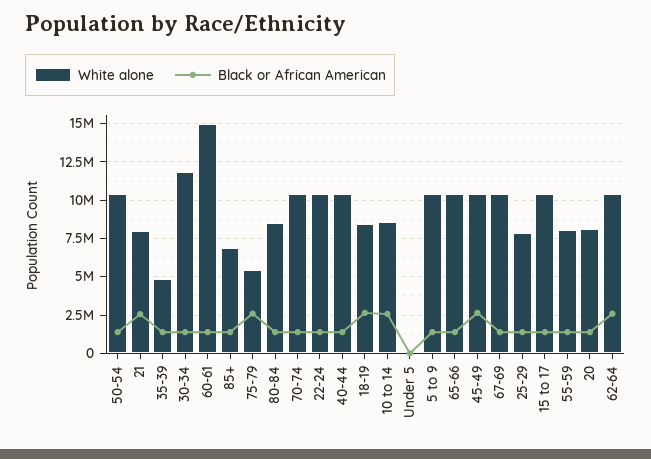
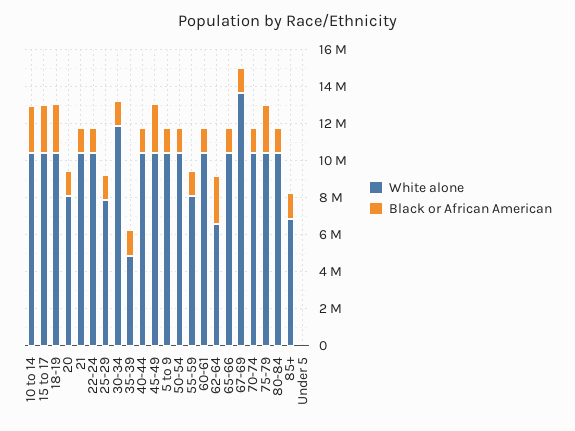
  {
    "White alone": {
      "50-54": 10500000,
-     "21": 8000000,
+     "21": 10500000,
      "35-39": 5000000,
      "30-34": 12000000,
-     "60-61": 15000000,
+     "60-61": 10500000,
      "85+": 7000000,
-     "75-79": 5500000,
+     "75-79": 10500000,
-     "80-84": 8500000,
+     "80-84": 10500000,
      "70-74": 10500000,
      "22-24": 10500000,
      "40-44": 10500000,
-     "18-19": 8500000,
+     "18-19": 10500000,
-     "10 to 14": 8500000,
+     "10 to 14": 10500000,
      "Under 5": 0,
      "5 to 9": 10500000,
      "65-66": 10500000,
      "45-49": 10500000,
-     "67-69": 10500000,
+     "67-69": 13500000,
      "25-29": 8000000,
      "15 to 17": 10500000,
      "55-59": 8000000,
      "20": 8000000,
-     "62-64": 10500000
+     "62-64": 6500000
    },
    "Black or African American": {
      "50-54": 1500000,
-     "21": 2500000,
+     "21": 1500000,
      "35-39": 1500000,
      "30-34": 1500000,
      "60-61": 1500000,
      "85+": 1500000,
      "75-79": 2500000,
      "80-84": 1500000,
      "70-74": 1500000,
      "22-24": 1500000,
      "40-44": 1500000,
      "18-19": 2500000,
      "10 to 14": 2500000,
      "Under 5": 0,
      "5 to 9": 1500000,
      "65-66": 1500000,
      "45-49": 2500000,
      "67-69": 1500000,
      "25-29": 1500000,
-     "15 to 17": 1500000,
+     "15 to 17": 2500000,
      "55-59": 1500000,
      "20": 1500000,
      "62-64": 2500000
    }
  }

